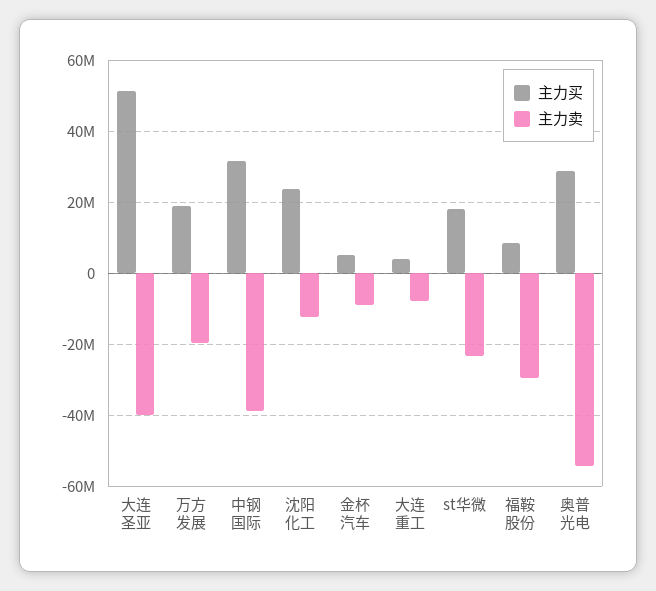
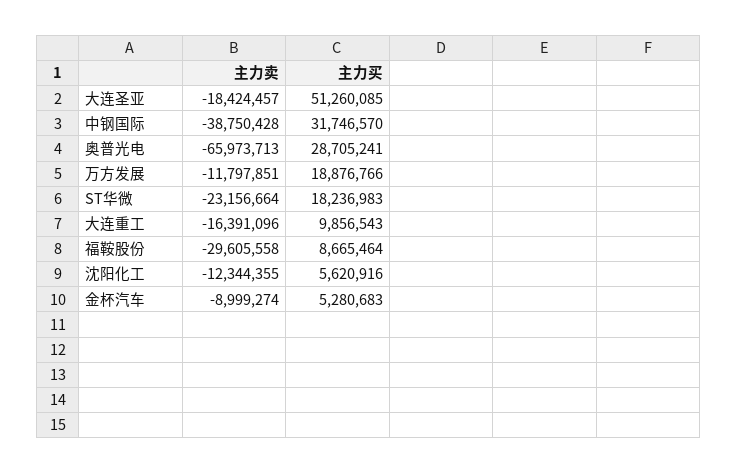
  {
    "主力买": {
      "大连圣亚": 51260085,
      "万方发展": 18876766,
      "中钢国际": 31746570,
-     "沈阳化工": 24000000,
+     "沈阳化工": 5620916,
      "金杯汽车": 5280683,
-     "大连重工": 4000000,
+     "大连重工": 9856543,
      "st华微": 18236983,
      "福鞍股份": 8665464,
      "奥普光电": 28705241
    },
    "主力卖": {
-     "大连圣亚": -40000000,
+     "大连圣亚": -18424457,
-     "万方发展": -20000000,
+     "万方发展": -11797851,
      "中钢国际": -38750428,
      "沈阳化工": -12344355,
      "金杯汽车": -8999274,
-     "大连重工": -8000000,
+     "大连重工": -16391096,
      "st华微": -23156664,
      "福鞍股份": -29605558,
-     "奥普光电": -54000000
+     "奥普光电": -65973713
    }
  }

